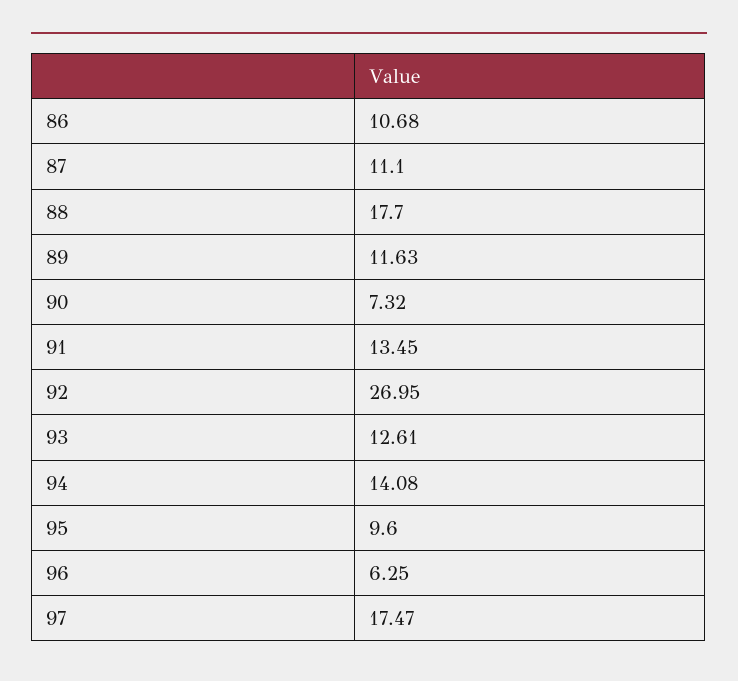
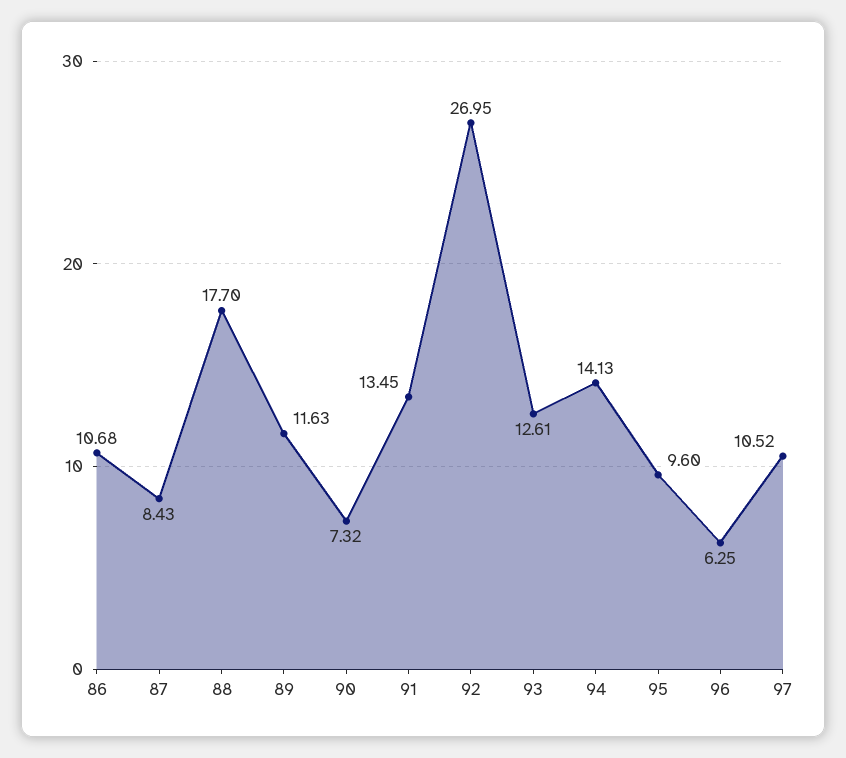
  {
    "86": 10.68,
-   "87": 11.1,
+   "87": 8.43,
    "88": 17.7,
    "89": 11.63,
    "90": 7.32,
    "91": 13.45,
    "92": 26.95,
    "93": 12.61,
-   "94": 14.08,
+   "94": 14.13,
    "95": 9.6,
    "96": 6.25,
-   "97": 17.47
+   "97": 10.52
  }

